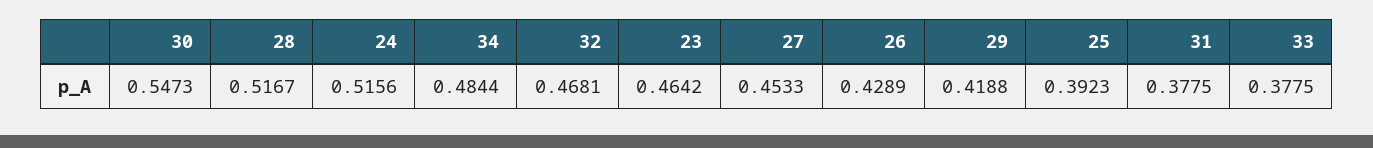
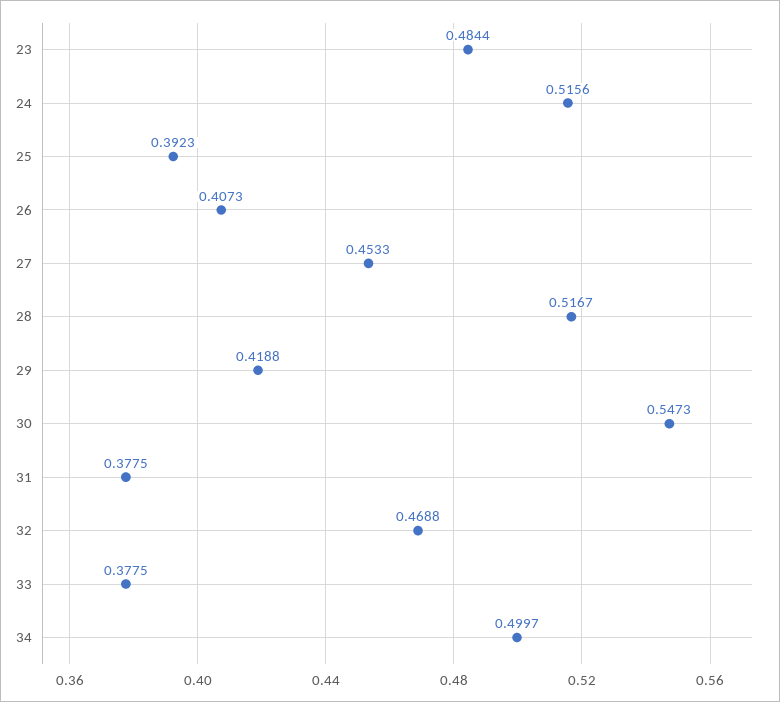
  {
    "30": 0.5473,
    "28": 0.5167,
    "24": 0.5156,
-   "34": 0.4844,
+   "34": 0.4997,
-   "32": 0.4681,
+   "32": 0.4688,
-   "23": 0.4642,
+   "23": 0.4844,
    "27": 0.4533,
-   "26": 0.4289,
+   "26": 0.4073,
    "29": 0.4188,
    "25": 0.3923,
    "31": 0.3775,
    "33": 0.3775
  }

